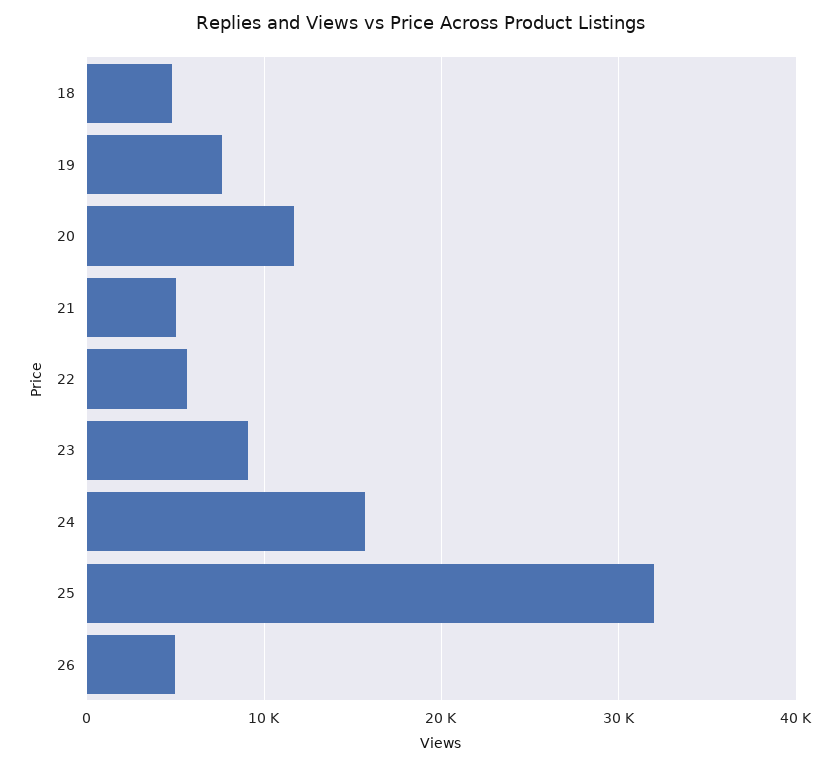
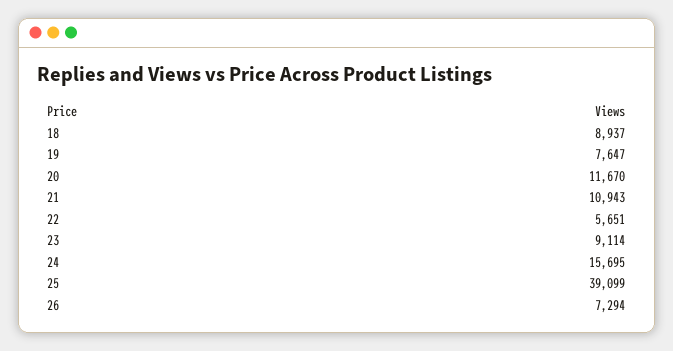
  {
-   "18": 5000,
+   "18": 8937,
    "19": 7647,
    "20": 11670,
-   "21": 5000,
+   "21": 10943,
    "22": 5651,
    "23": 9114,
    "24": 15695,
-   "25": 32000,
+   "25": 39099,
-   "26": 5000
+   "26": 7294
  }

